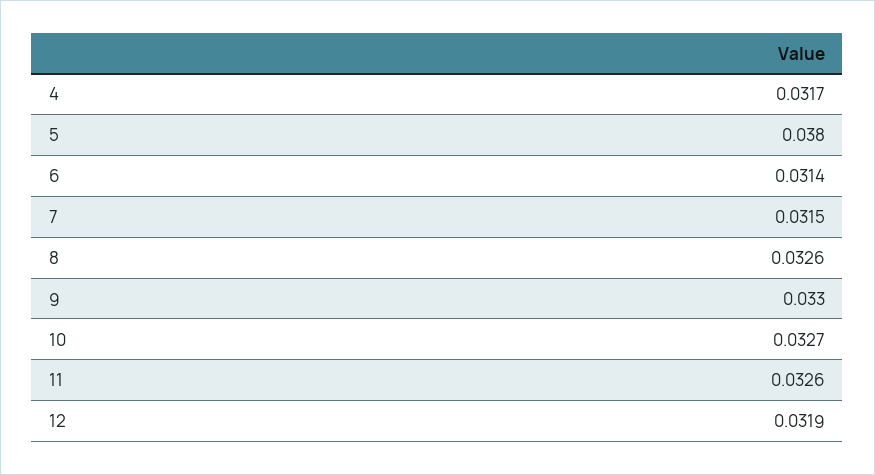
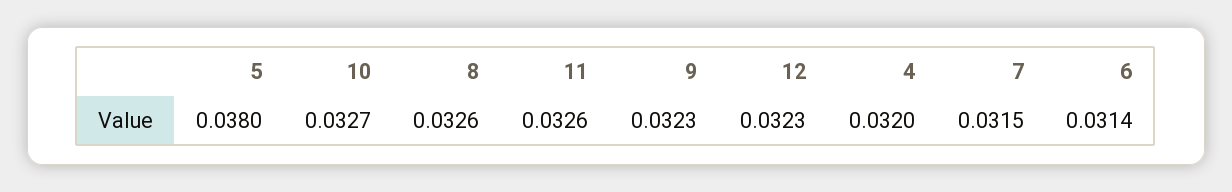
  {
-   "4": 0.0317,
+   "4": 0.032,
    "5": 0.038,
    "6": 0.0314,
    "7": 0.0315,
    "8": 0.0326,
-   "9": 0.033,
+   "9": 0.0323,
    "10": 0.0327,
    "11": 0.0326,
-   "12": 0.0319
+   "12": 0.0323
  }

